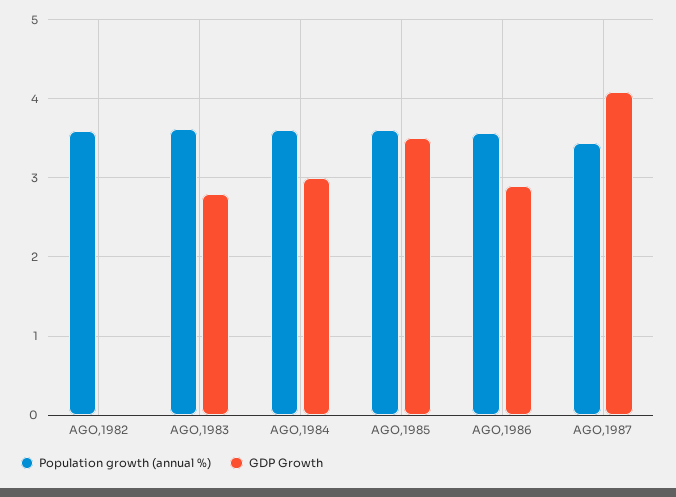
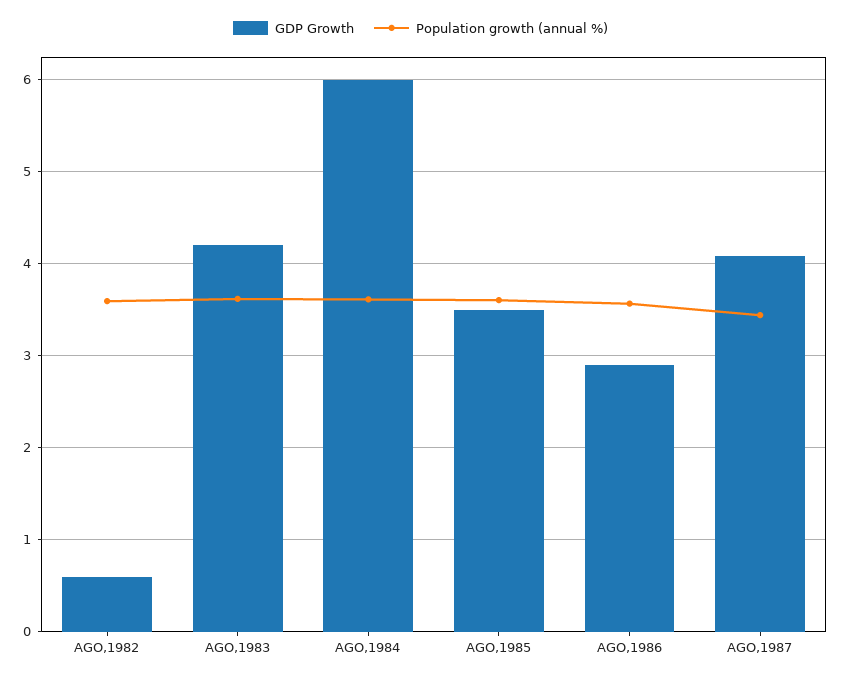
  {
    "Population growth (annual %)": {
      "AGO,1982": 3.6,
      "AGO,1983": 3.6,
      "AGO,1984": 3.6,
      "AGO,1985": 3.6,
      "AGO,1986": 3.6,
      "AGO,1987": 3.4
    },
    "GDP Growth": {
-     "AGO,1982": 0,
+     "AGO,1982": 0.6,
-     "AGO,1983": 2.8,
+     "AGO,1983": 4.2,
-     "AGO,1984": 3,
+     "AGO,1984": 6,
      "AGO,1985": 3.5,
      "AGO,1986": 2.9,
      "AGO,1987": 4.1
    }
  }

